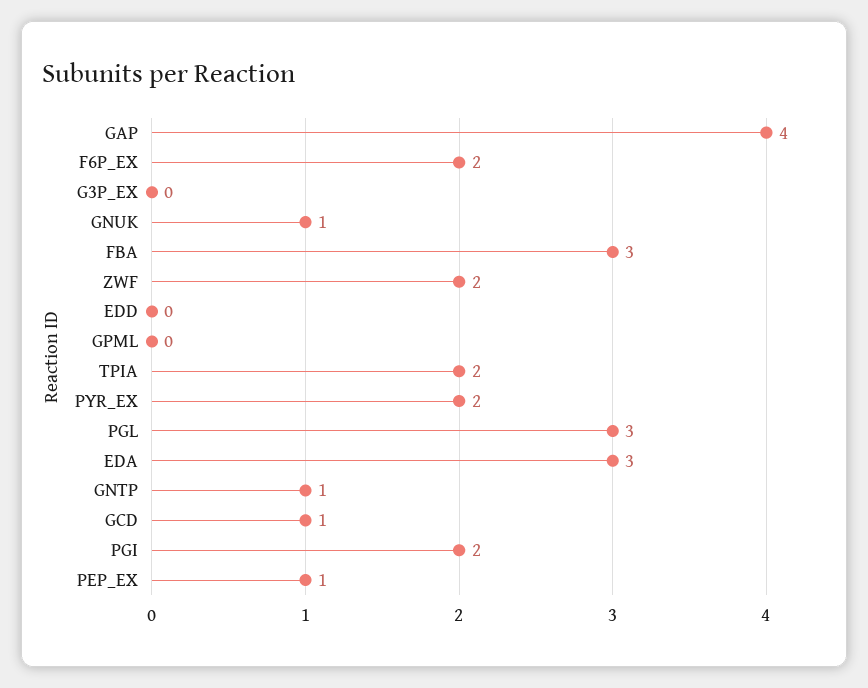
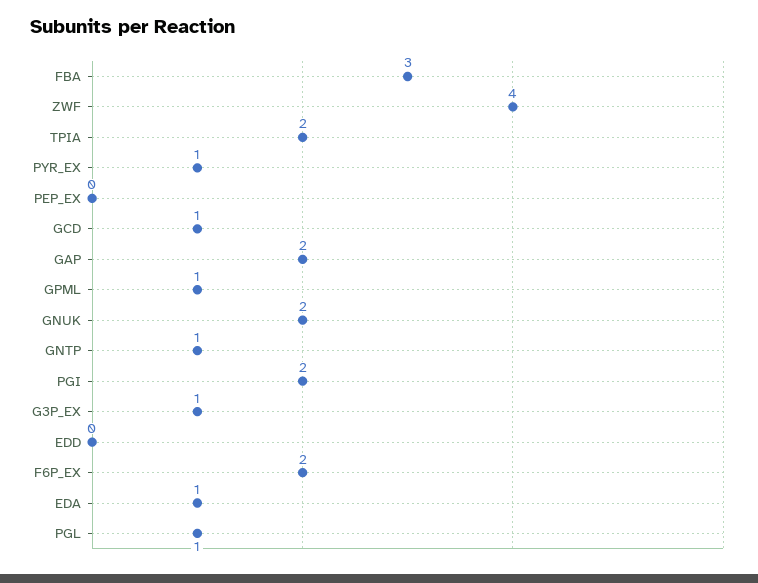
  {
-   "GAP": 4,
+   "GAP": 2,
    "F6P_EX": 2,
-   "G3P_EX": 0,
+   "G3P_EX": 1,
-   "GNUK": 1,
+   "GNUK": 2,
    "FBA": 3,
-   "ZWF": 2,
+   "ZWF": 4,
    "EDD": 0,
-   "GPML": 0,
+   "GPML": 1,
    "TPIA": 2,
-   "PYR_EX": 2,
+   "PYR_EX": 1,
-   "PGL": 3,
+   "PGL": 1,
-   "EDA": 3,
+   "EDA": 1,
    "GNTP": 1,
    "GCD": 1,
    "PGI": 2,
-   "PEP_EX": 1
+   "PEP_EX": 0
  }

